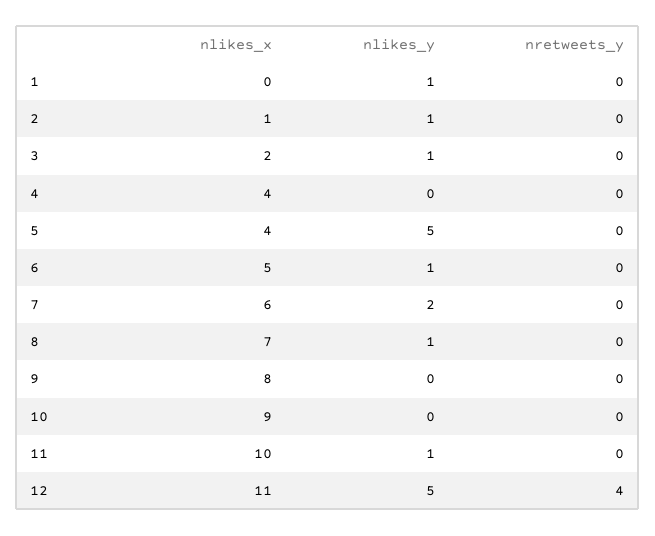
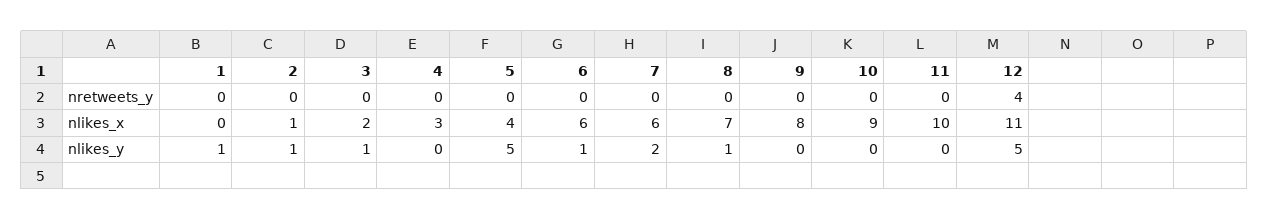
  {
    "nlikes_x": {
      "1": 0,
      "2": 1,
      "3": 2,
-     "4": 4,
+     "4": 3,
      "5": 4,
-     "6": 5,
+     "6": 6,
      "7": 6,
      "8": 7,
      "9": 8,
      "10": 9,
      "11": 10,
      "12": 11
    },
    "nlikes_y": {
      "1": 1,
      "2": 1,
      "3": 1,
      "4": 0,
      "5": 5,
      "6": 1,
      "7": 2,
      "8": 1,
      "9": 0,
      "10": 0,
-     "11": 1,
+     "11": 0,
      "12": 5
    },
    "nretweets_y": {
      "1": 0,
      "2": 0,
      "3": 0,
      "4": 0,
      "5": 0,
      "6": 0,
      "7": 0,
      "8": 0,
      "9": 0,
      "10": 0,
      "11": 0,
      "12": 4
    }
  }

